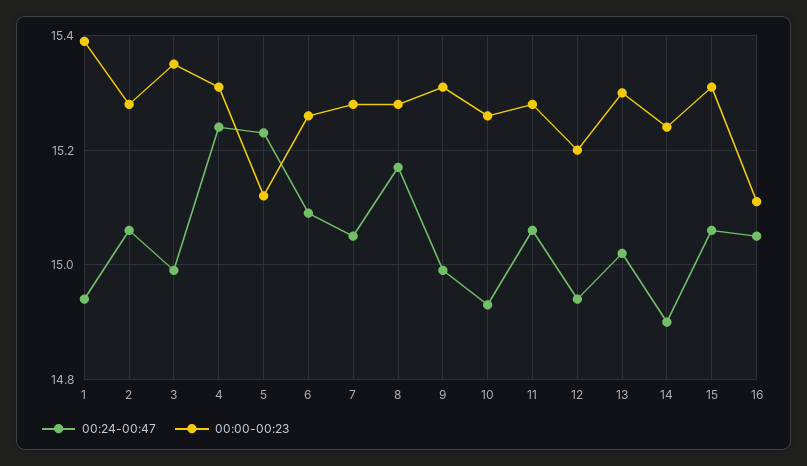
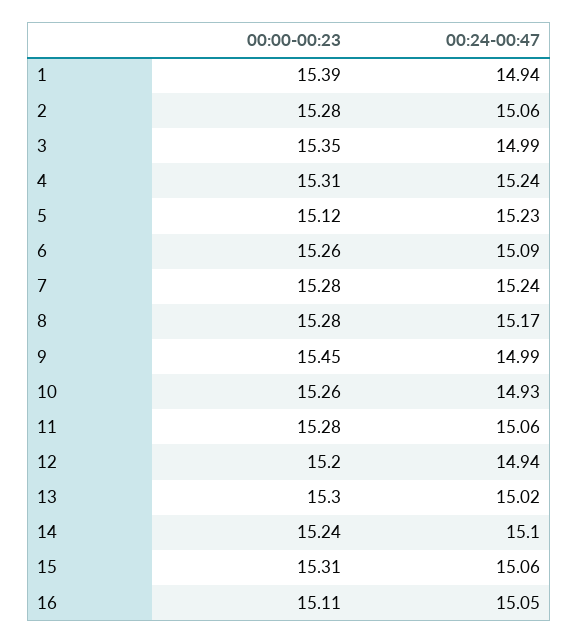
  {
    "00:24-00:47": {
      "1": 14.94,
      "2": 15.06,
      "3": 14.99,
      "4": 15.24,
      "5": 15.23,
      "6": 15.09,
-     "7": 15.05,
+     "7": 15.24,
      "8": 15.17,
      "9": 14.99,
      "10": 14.93,
      "11": 15.06,
      "12": 14.94,
      "13": 15.02,
-     "14": 14.9,
+     "14": 15.1,
      "15": 15.06,
      "16": 15.05
    },
    "00:00-00:23": {
      "1": 15.39,
      "2": 15.28,
      "3": 15.35,
      "4": 15.31,
      "5": 15.12,
      "6": 15.26,
      "7": 15.28,
      "8": 15.28,
-     "9": 15.3,
+     "9": 15.45,
      "10": 15.26,
      "11": 15.28,
      "12": 15.2,
      "13": 15.3,
      "14": 15.24,
      "15": 15.31,
      "16": 15.11
    }
  }

